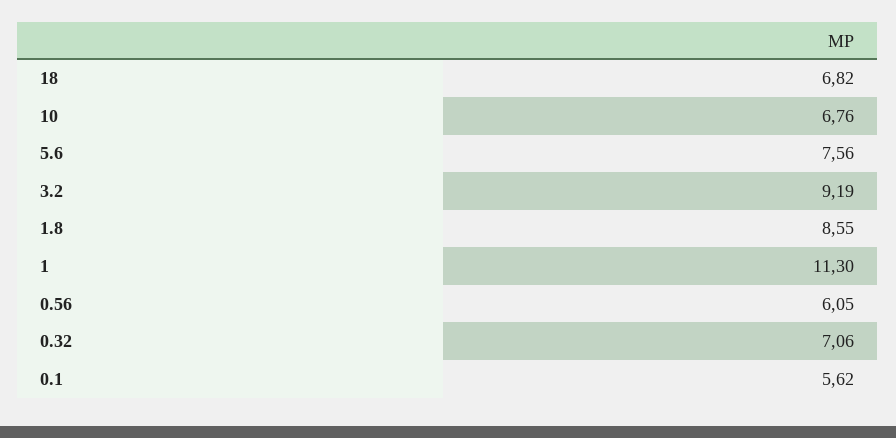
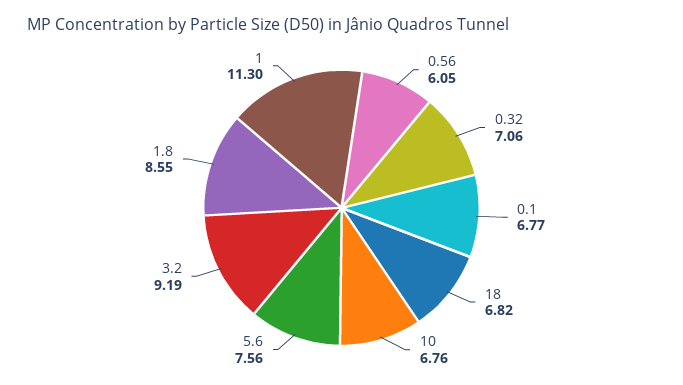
  {
    "18": 6.82,
    "10": 6.76,
    "5.6": 7.56,
    "3.2": 9.19,
    "1.8": 8.55,
    "1": 11.3,
    "0.56": 6.05,
    "0.32": 7.06,
-   "0.1": 5.62
+   "0.1": 6.77
  }

